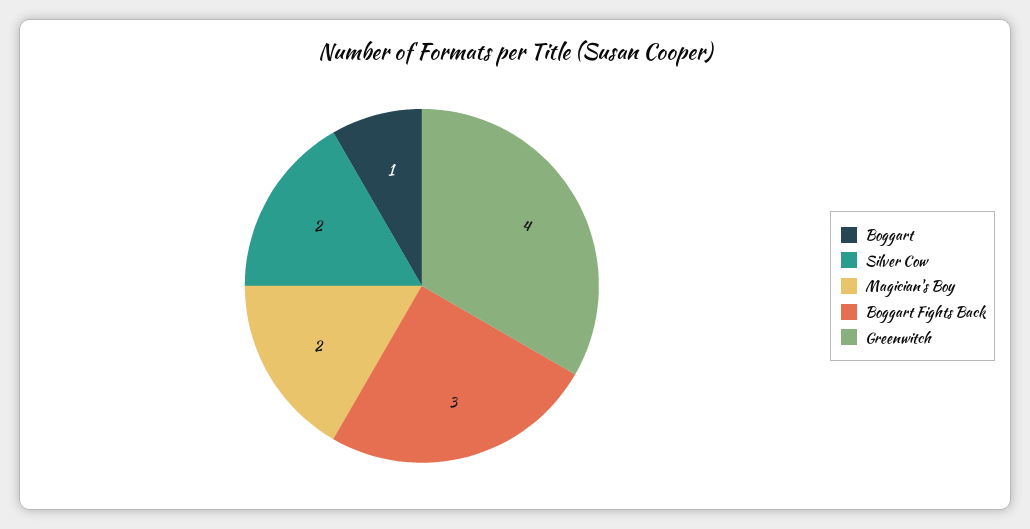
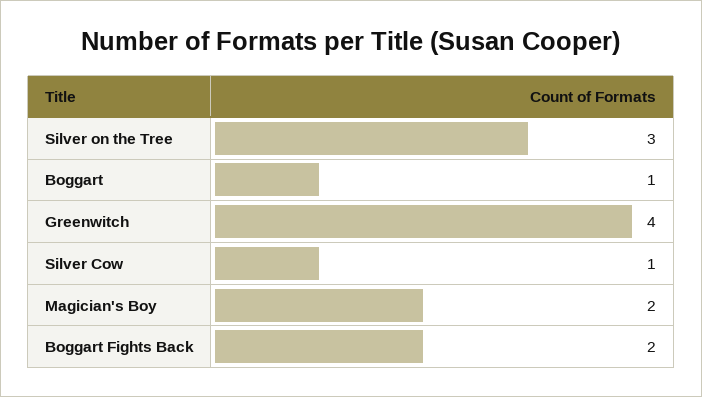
  {
    "Boggart": 1,
-   "Silver Cow": 2,
+   "Silver Cow": 1,
    "Magician's Boy": 2,
-   "Boggart Fights Back": 3,
+   "Boggart Fights Back": 2,
-   "Greenwitch": 4
+   "Greenwitch": 4,
+   "Silver on the Tree": 3
  }

